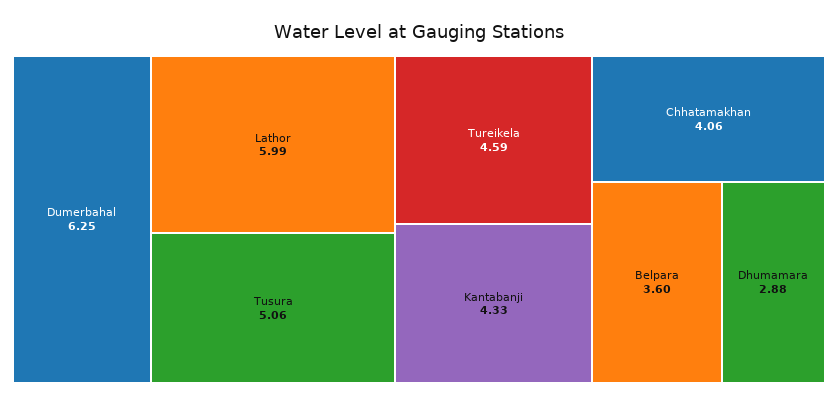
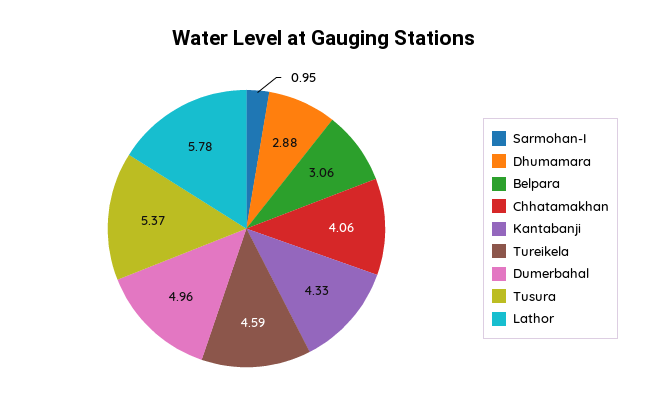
  {
-   "Dumerbahal": 6.25,
+   "Dumerbahal": 4.96,
-   "Lathor": 5.99,
+   "Lathor": 5.78,
-   "Tusura": 5.06,
+   "Tusura": 5.37,
    "Tureikela": 4.59,
    "Kantabanji": 4.33,
    "Chhatamakhan": 4.06,
-   "Belpara": 3.6,
+   "Belpara": 3.06,
-   "Dhumamara": 2.88
+   "Dhumamara": 2.88,
+   "Sarmohan-I": 0.95
  }

